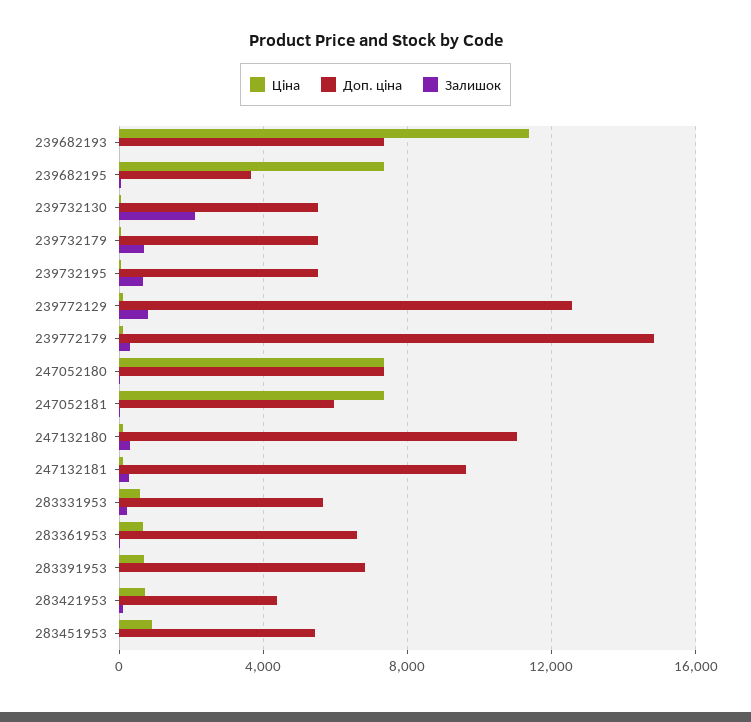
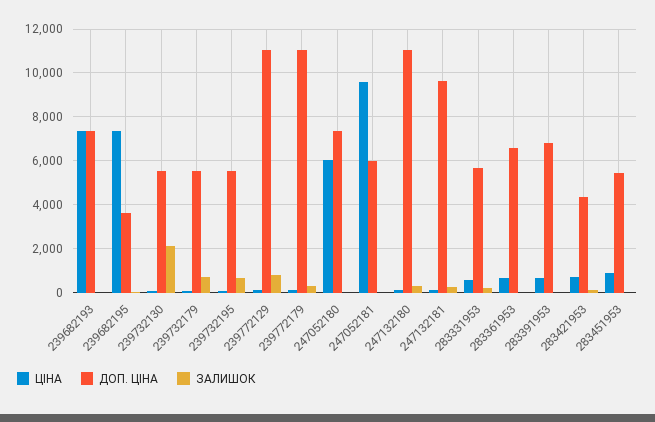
  {
    "Ціна": {
-     "239682193": 11500,
+     "239682193": 7500,
      "239682195": 7500,
      "239732130": 0,
      "239732179": 0,
      "239732195": 0,
      "239772129": 0,
      "239772179": 0,
-     "247052180": 7500,
+     "247052180": 6000,
-     "247052181": 7500,
+     "247052181": 9500,
      "247132180": 0,
      "247132181": 0,
      "283331953": 500,
      "283361953": 500,
      "283391953": 500,
      "283421953": 500,
      "283451953": 1000
    },
    "Доп. ціна": {
      "239682193": 7500,
      "239682195": 3500,
      "239732130": 5500,
      "239732179": 5500,
      "239732195": 5500,
-     "239772129": 12500,
+     "239772129": 11000,
-     "239772179": 15000,
+     "239772179": 11000,
      "247052180": 7500,
      "247052181": 6000,
      "247132180": 11000,
      "247132181": 9500,
      "283331953": 5500,
      "283361953": 6500,
      "283391953": 7000,
      "283421953": 4500,
      "283451953": 5500
    },
    "Залишок": {
      "239682193": 0,
      "239682195": 0,
      "239732130": 2000,
      "239732179": 500,
      "239732195": 500,
      "239772129": 1000,
      "239772179": 500,
      "247052180": 0,
      "247052181": 0,
      "247132180": 500,
      "247132181": 500,
      "283331953": 0,
      "283361953": 0,
      "283391953": 0,
      "283421953": 0,
      "283451953": 0
    }
  }

